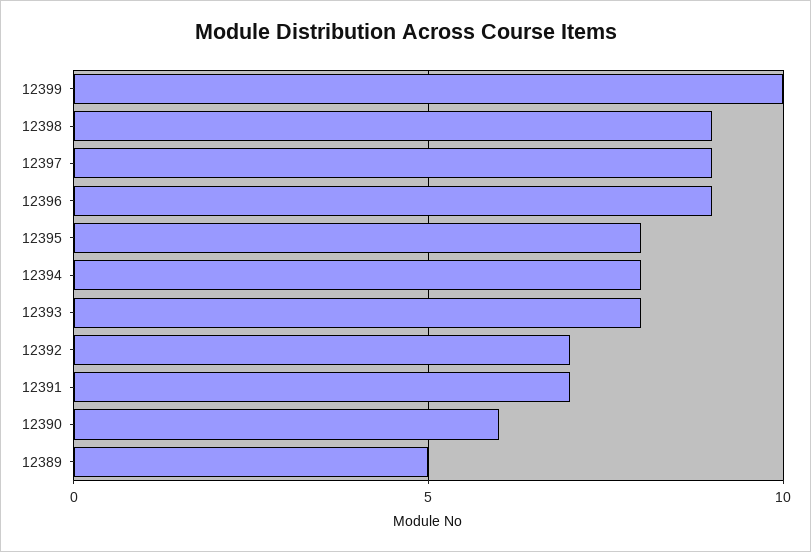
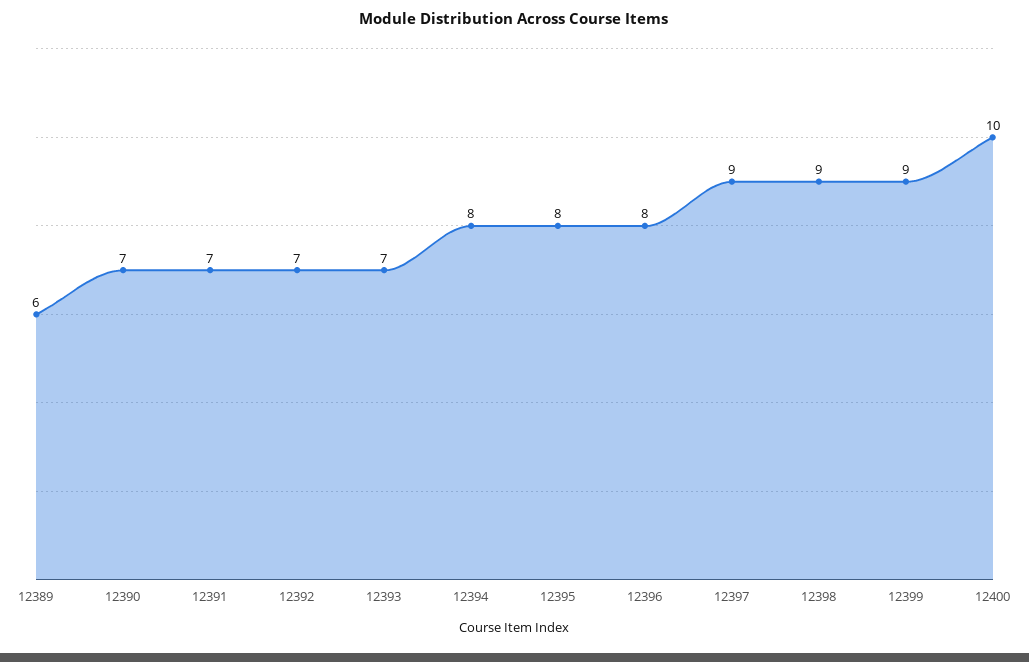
  {
-   "12399": 10,
+   "12399": 9,
    "12398": 9,
    "12397": 9,
-   "12396": 9,
+   "12396": 8,
    "12395": 8,
    "12394": 8,
-   "12393": 8,
+   "12393": 7,
    "12392": 7,
    "12391": 7,
-   "12390": 6,
+   "12390": 7,
-   "12389": 5
+   "12389": 6,
+   "12400": 10
  }

